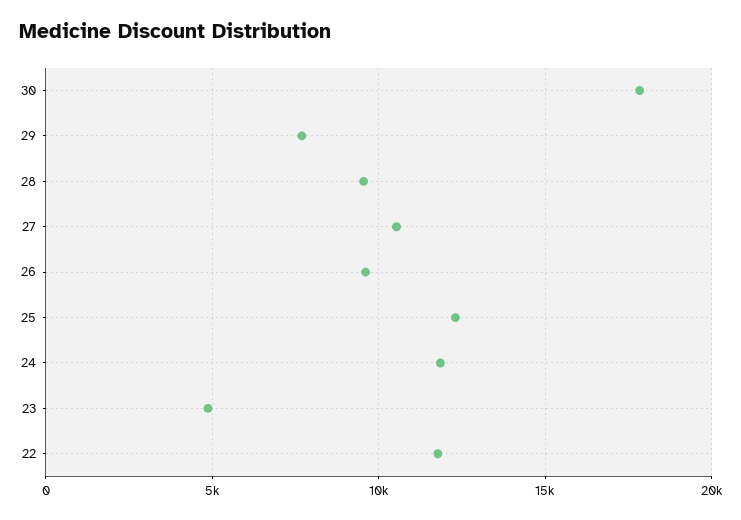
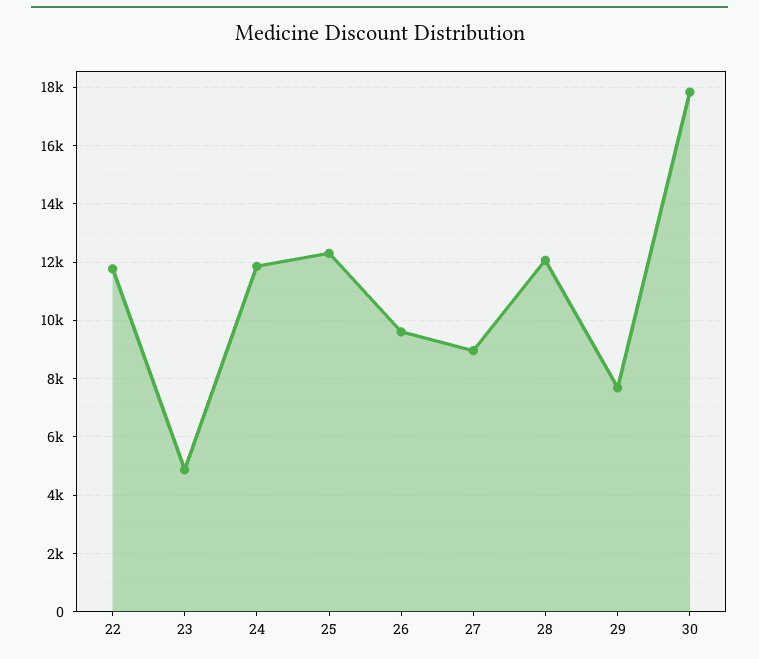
  {
    "30": 17750,
    "29": 7750,
-   "28": 9500,
+   "28": 12000,
-   "27": 10500,
+   "27": 9000,
    "26": 9500,
    "25": 12250,
    "24": 11750,
    "23": 4750,
    "22": 11750
  }

